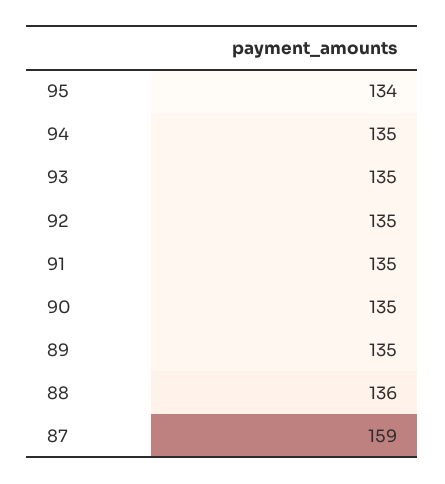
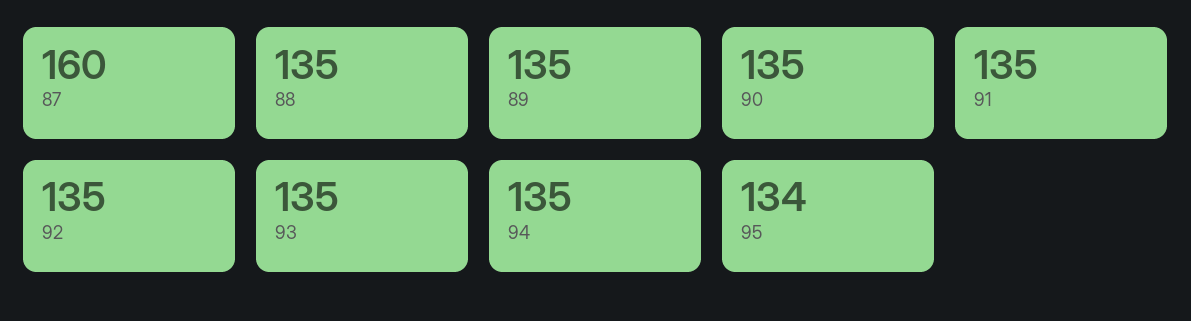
  {
    "95": 134,
    "94": 135,
    "93": 135,
    "92": 135,
    "91": 135,
    "90": 135,
    "89": 135,
-   "88": 136,
+   "88": 135,
-   "87": 159
+   "87": 160
  }

